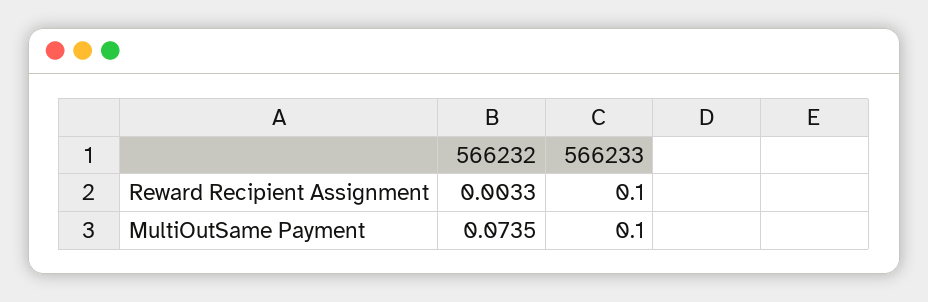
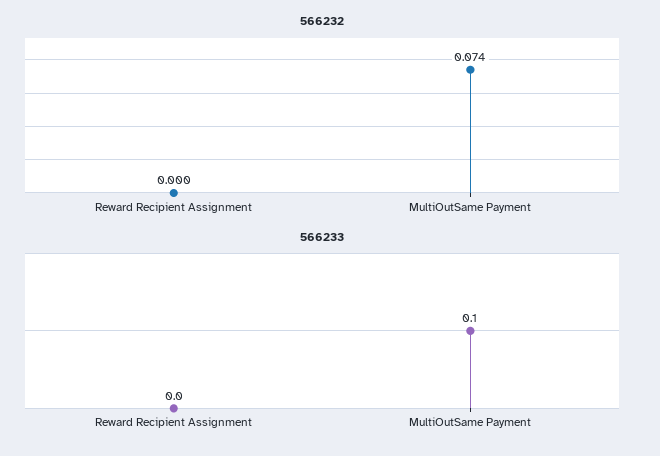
  {
    "566232": {
-     "Reward Recipient Assignment": 0.0033,
+     "Reward Recipient Assignment": 0,
      "MultiOutSame Payment": 0.0735
    },
    "566233": {
-     "Reward Recipient Assignment": 0.1,
+     "Reward Recipient Assignment": 0,
      "MultiOutSame Payment": 0.1
    }
  }

